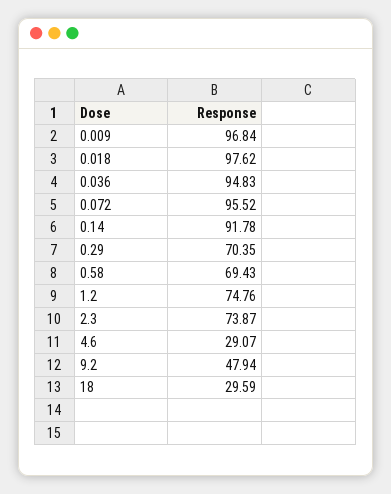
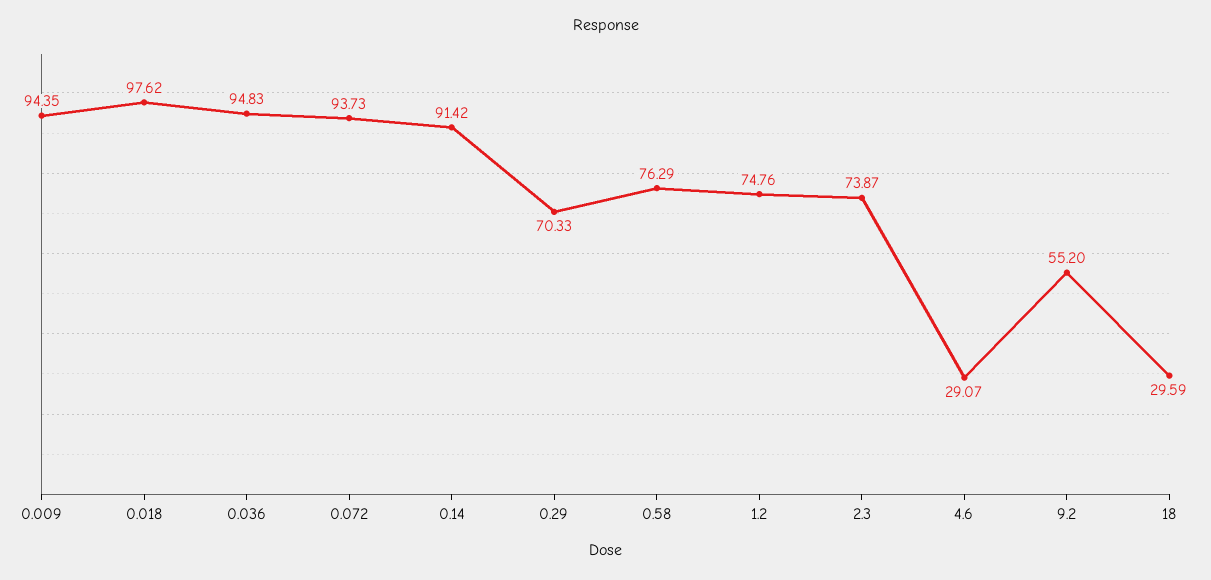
  {
-   "0.009": 96.84,
+   "0.009": 94.35,
    "0.018": 97.62,
    "0.036": 94.83,
-   "0.072": 95.52,
+   "0.072": 93.73,
-   "0.14": 91.78,
+   "0.14": 91.42,
-   "0.29": 70.35,
+   "0.29": 70.33,
-   "0.58": 69.43,
+   "0.58": 76.29,
    "1.2": 74.76,
    "2.3": 73.87,
    "4.6": 29.07,
-   "9.2": 47.94,
+   "9.2": 55.2,
    "18": 29.59
  }

